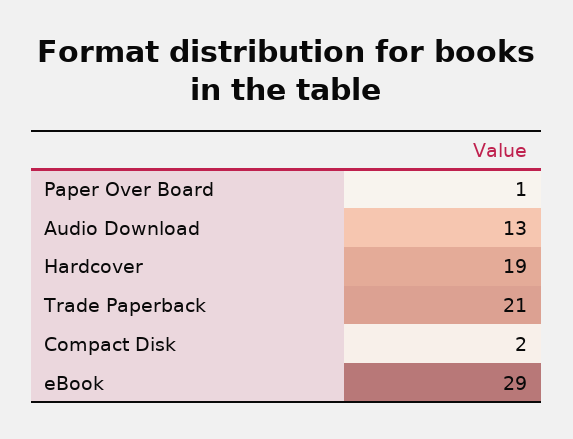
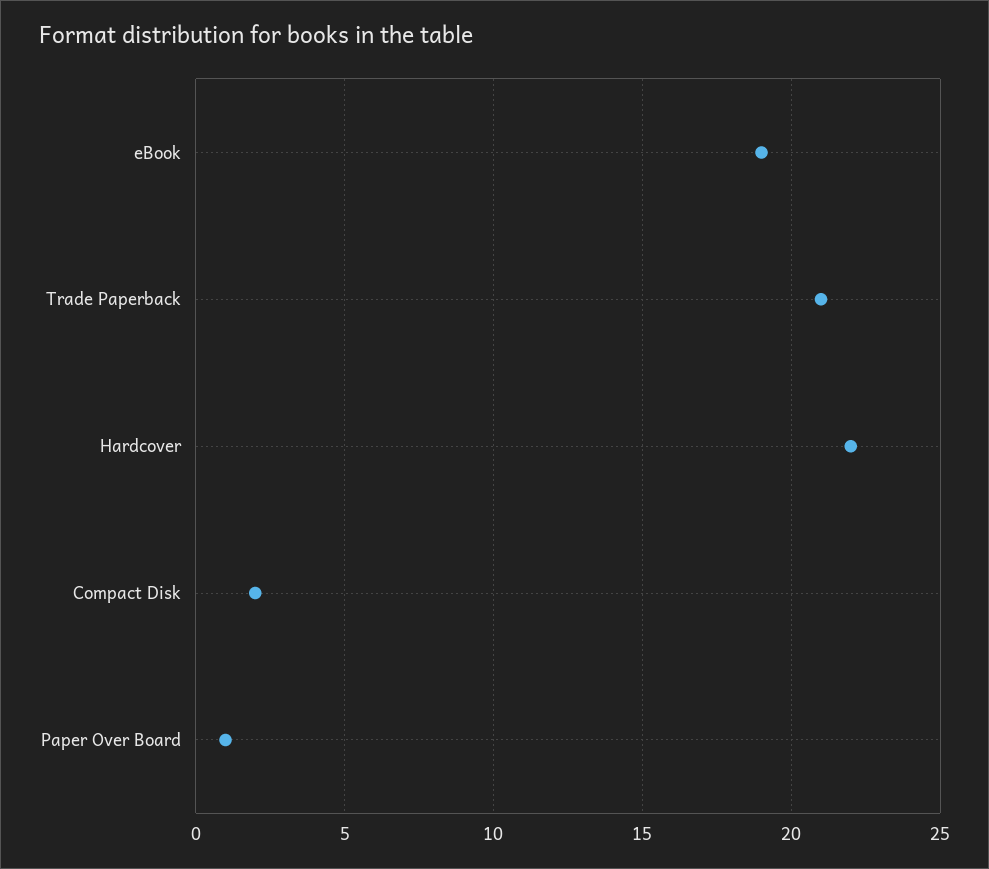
  {
    "Paper Over Board": 1,
-   "Audio Download": 13,
-   "Hardcover": 19,
+   "Hardcover": 22,
    "Trade Paperback": 21,
    "Compact Disk": 2,
-   "eBook": 29
+   "eBook": 19
  }

